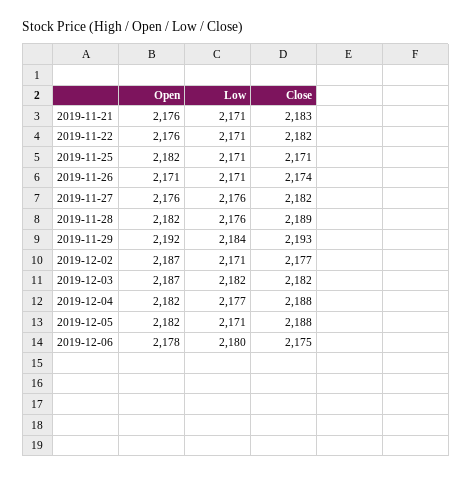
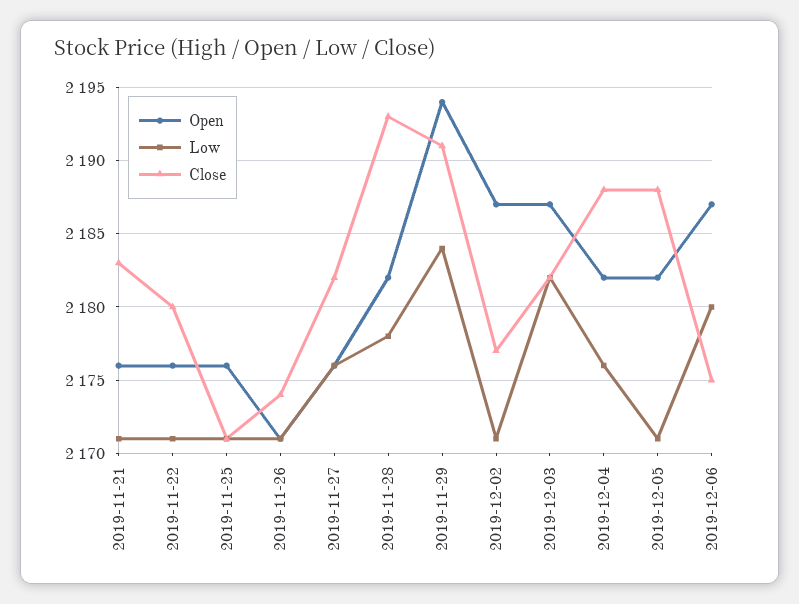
  {
    "Open": {
      "2019-11-21": 2176,
      "2019-11-22": 2176,
-     "2019-11-25": 2182,
+     "2019-11-25": 2176,
      "2019-11-26": 2171,
      "2019-11-27": 2176,
      "2019-11-28": 2182,
-     "2019-11-29": 2192,
+     "2019-11-29": 2194,
      "2019-12-02": 2187,
      "2019-12-03": 2187,
      "2019-12-04": 2182,
      "2019-12-05": 2182,
-     "2019-12-06": 2178
+     "2019-12-06": 2187
    },
    "Low": {
      "2019-11-21": 2171,
      "2019-11-22": 2171,
      "2019-11-25": 2171,
      "2019-11-26": 2171,
      "2019-11-27": 2176,
-     "2019-11-28": 2176,
+     "2019-11-28": 2178,
      "2019-11-29": 2184,
      "2019-12-02": 2171,
      "2019-12-03": 2182,
-     "2019-12-04": 2177,
+     "2019-12-04": 2176,
      "2019-12-05": 2171,
      "2019-12-06": 2180
    },
    "Close": {
      "2019-11-21": 2183,
-     "2019-11-22": 2182,
+     "2019-11-22": 2180,
      "2019-11-25": 2171,
      "2019-11-26": 2174,
      "2019-11-27": 2182,
-     "2019-11-28": 2189,
+     "2019-11-28": 2193,
-     "2019-11-29": 2193,
+     "2019-11-29": 2191,
      "2019-12-02": 2177,
      "2019-12-03": 2182,
      "2019-12-04": 2188,
      "2019-12-05": 2188,
      "2019-12-06": 2175
    }
  }

